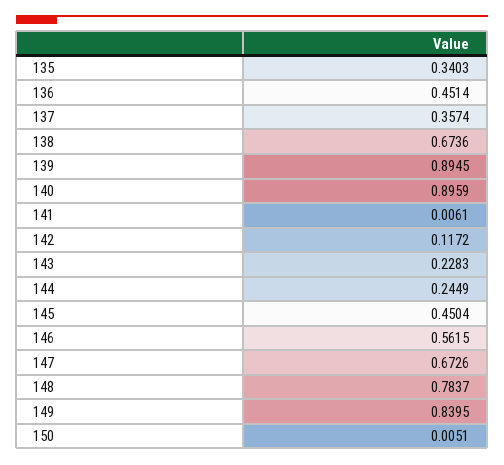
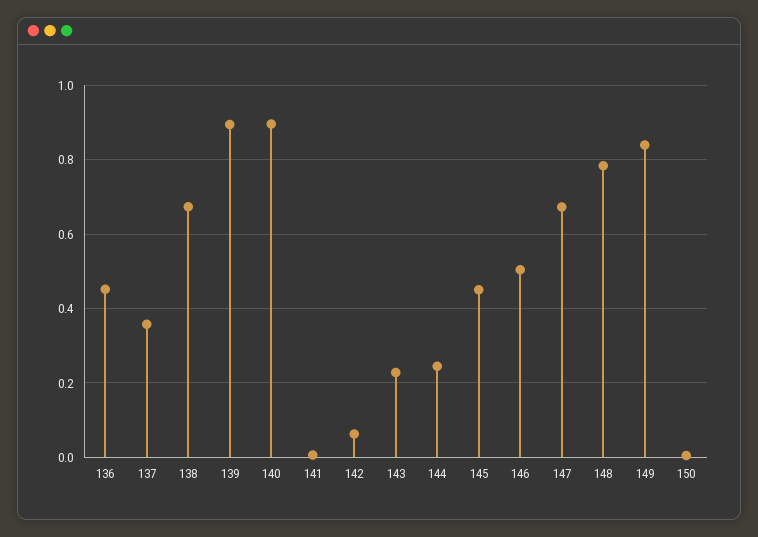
  {
-   "135": 0.3403,
    "136": 0.4514,
    "137": 0.3574,
    "138": 0.6736,
    "139": 0.8945,
    "140": 0.8959,
    "141": 0.0061,
-   "142": 0.1172,
+   "142": 0.06,
    "143": 0.2283,
    "144": 0.2449,
    "145": 0.4504,
-   "146": 0.5615,
+   "146": 0.5,
    "147": 0.6726,
    "148": 0.7837,
    "149": 0.8395,
    "150": 0.0051
  }

